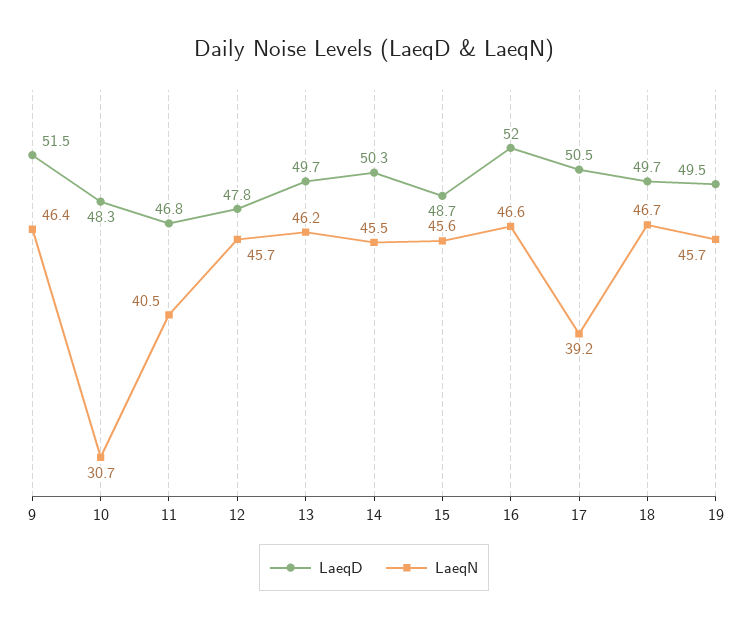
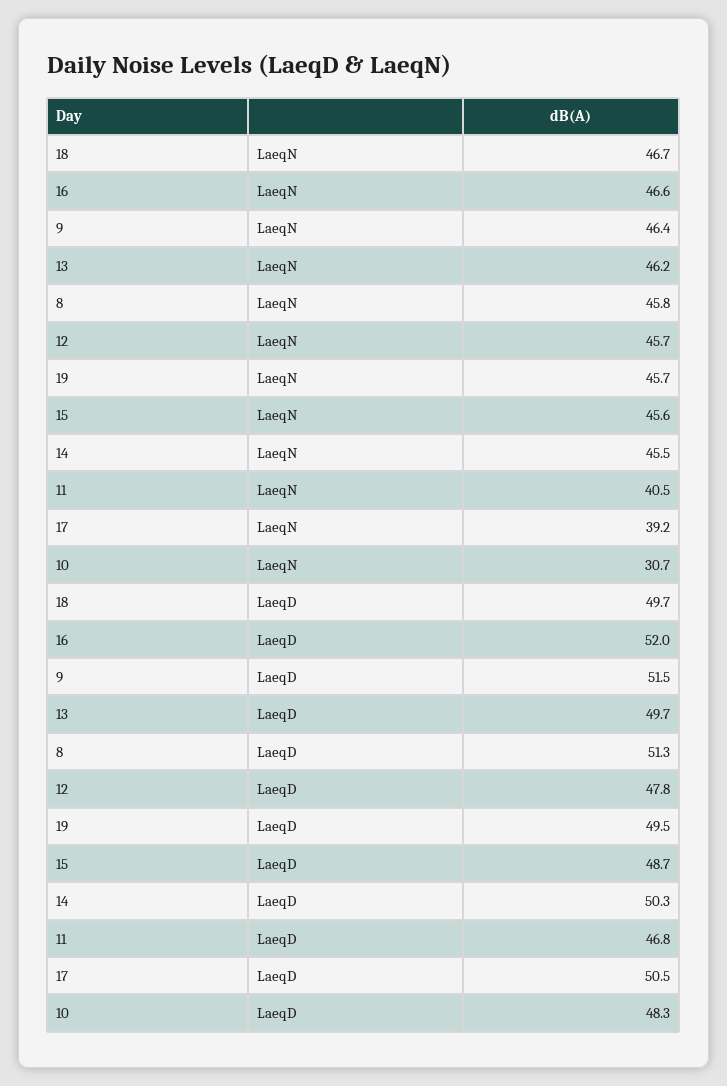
  {
    "LaeqD": {
      "9": 51.5,
      "10": 48.3,
      "11": 46.8,
      "12": 47.8,
      "13": 49.7,
      "14": 50.3,
      "15": 48.7,
      "16": 52,
      "17": 50.5,
      "18": 49.7,
-     "19": 49.5
+     "19": 49.5,
+     "8": 51.3
    },
    "LaeqN": {
      "9": 46.4,
      "10": 30.7,
      "11": 40.5,
      "12": 45.7,
      "13": 46.2,
      "14": 45.5,
      "15": 45.6,
      "16": 46.6,
      "17": 39.2,
      "18": 46.7,
-     "19": 45.7
+     "19": 45.7,
+     "8": 45.8
    }
  }

